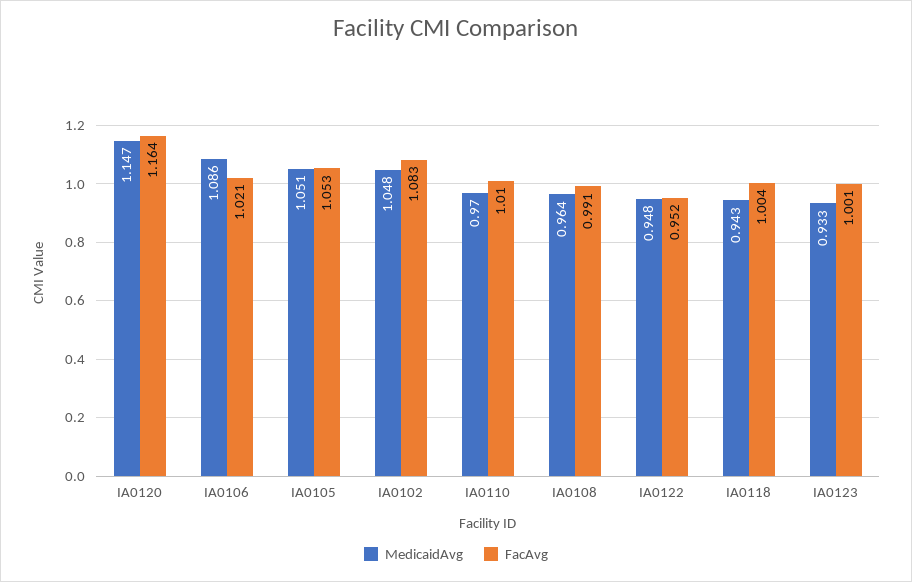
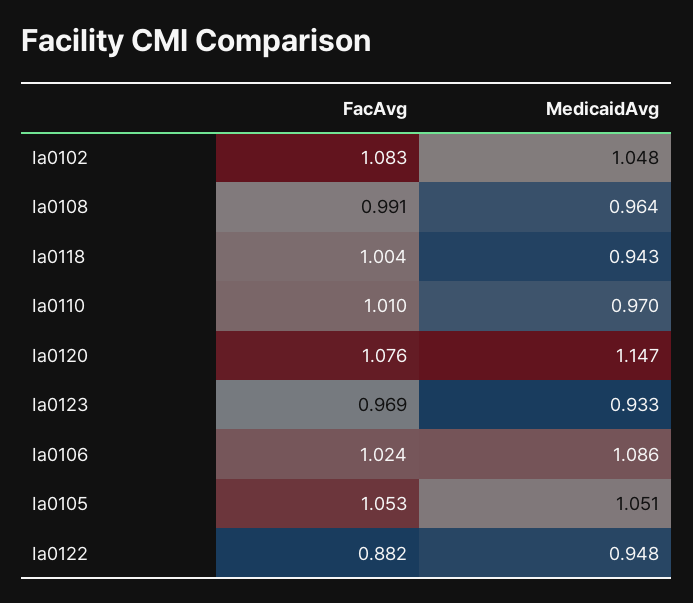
  {
    "MedicaidAvg": {
      "IA0120": 1.147,
      "IA0106": 1.086,
      "IA0105": 1.051,
      "IA0102": 1.048,
      "IA0110": 0.97,
      "IA0108": 0.964,
      "IA0122": 0.948,
      "IA0118": 0.943,
      "IA0123": 0.933
    },
    "FacAvg": {
-     "IA0120": 1.164,
+     "IA0120": 1.076,
-     "IA0106": 1.021,
+     "IA0106": 1.024,
      "IA0105": 1.053,
      "IA0102": 1.083,
      "IA0110": 1.01,
      "IA0108": 0.991,
-     "IA0122": 0.952,
+     "IA0122": 0.882,
      "IA0118": 1.004,
-     "IA0123": 1.001
+     "IA0123": 0.969
    }
  }

